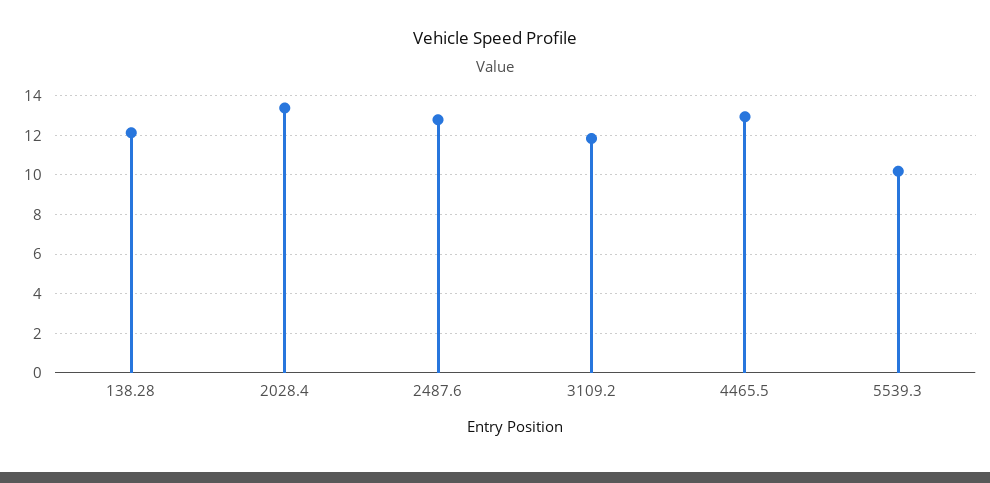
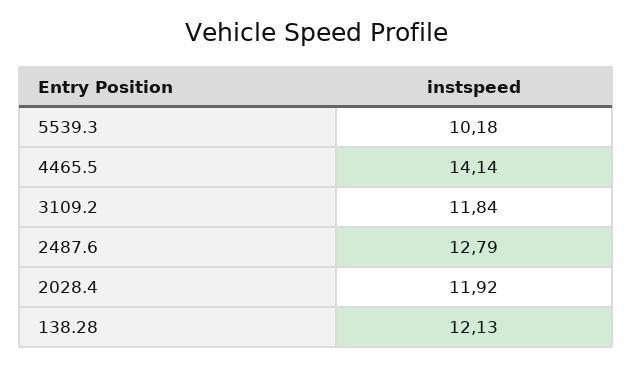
  {
    "138.28": 12.13,
-   "2028.4": 13.5,
+   "2028.4": 11.92,
    "2487.6": 12.79,
    "3109.2": 11.84,
-   "4465.5": 13,
+   "4465.5": 14.14,
    "5539.3": 10.18
  }

